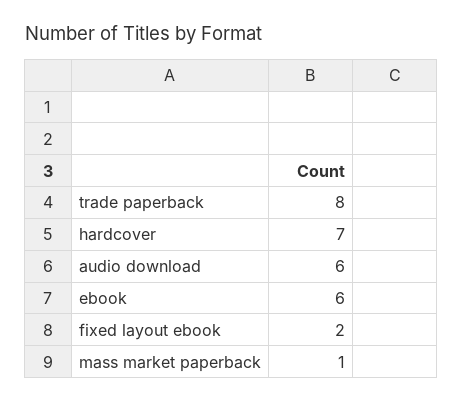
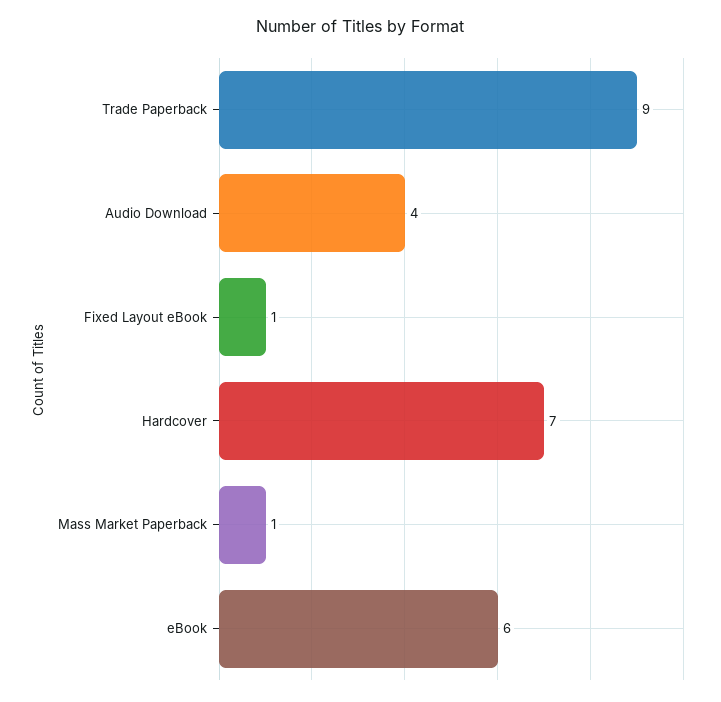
  {
-   "trade paperback": 8,
+   "trade paperback": 9,
    "hardcover": 7,
-   "audio download": 6,
+   "audio download": 4,
    "ebook": 6,
-   "fixed layout ebook": 2,
+   "fixed layout ebook": 1,
    "mass market paperback": 1
  }

